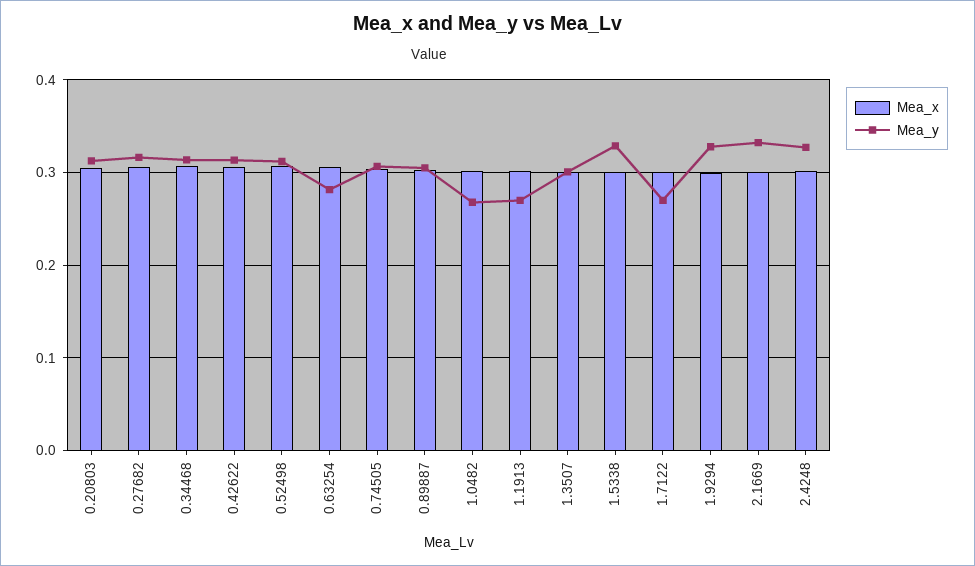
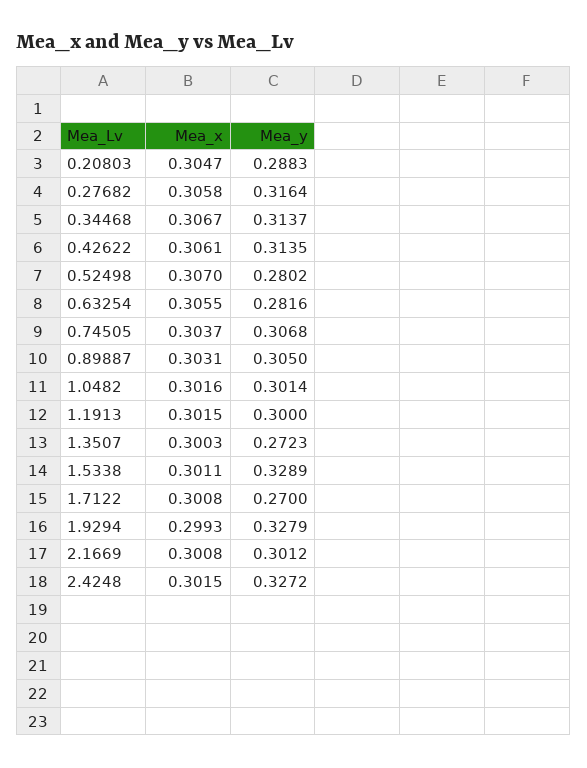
  {
    "Mea_x": {
      "0.20803": 0.3047,
      "0.27682": 0.3058,
      "0.34468": 0.3067,
      "0.42622": 0.3061,
      "0.52498": 0.307,
      "0.63254": 0.3055,
      "0.74505": 0.3037,
      "0.89887": 0.3031,
      "1.0482": 0.3016,
      "1.1913": 0.3015,
      "1.3507": 0.3003,
      "1.5338": 0.3011,
      "1.7122": 0.3008,
      "1.9294": 0.2993,
      "2.1669": 0.3008,
      "2.4248": 0.3015
    },
    "Mea_y": {
-     "0.20803": 0.31,
+     "0.20803": 0.2883,
      "0.27682": 0.3164,
      "0.34468": 0.3137,
      "0.42622": 0.3135,
-     "0.52498": 0.31,
+     "0.52498": 0.2802,
      "0.63254": 0.2816,
      "0.74505": 0.3068,
      "0.89887": 0.305,
-     "1.0482": 0.27,
+     "1.0482": 0.3014,
-     "1.1913": 0.27,
+     "1.1913": 0.3,
-     "1.3507": 0.3,
+     "1.3507": 0.2723,
      "1.5338": 0.3289,
      "1.7122": 0.27,
      "1.9294": 0.3279,
-     "2.1669": 0.33,
+     "2.1669": 0.3012,
      "2.4248": 0.3272
    }
  }

